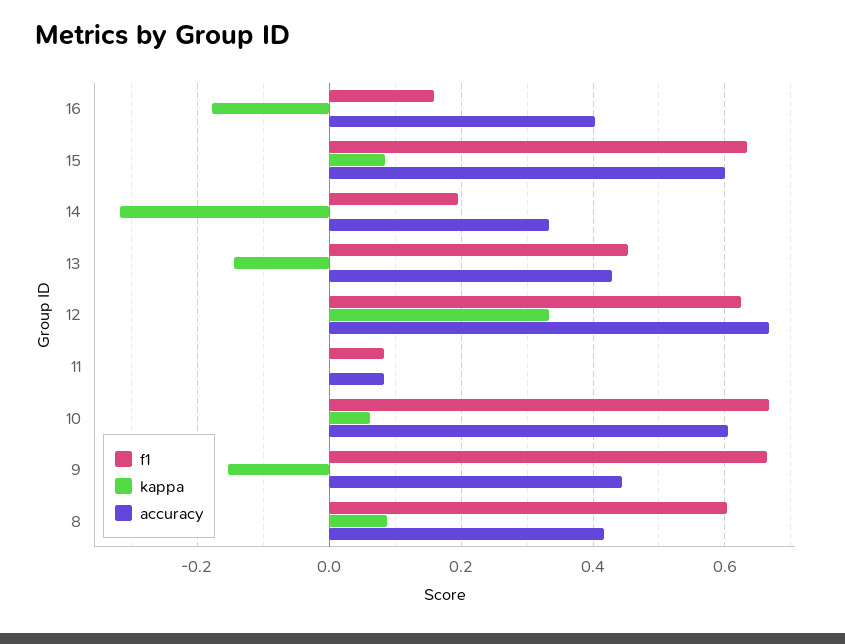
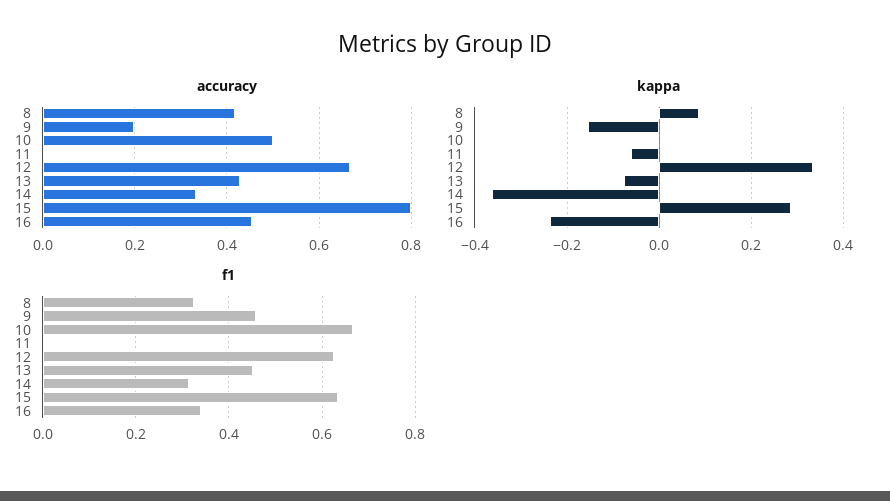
  {
    "f1": {
-     "16": 0.16,
+     "16": 0.34,
      "15": 0.64,
-     "14": 0.2,
+     "14": 0.32,
      "13": 0.46,
      "12": 0.62,
-     "11": 0.08,
+     "11": 0,
      "10": 0.66,
-     "9": 0.66,
+     "9": 0.46,
-     "8": 0.6
+     "8": 0.32
    },
    "kappa": {
-     "16": -0.18,
+     "16": -0.24,
-     "15": 0.08,
+     "15": 0.28,
-     "14": -0.32,
+     "14": -0.36,
-     "13": -0.14,
+     "13": -0.08,
      "12": 0.34,
-     "11": 0,
+     "11": -0.06,
-     "10": 0.06,
+     "10": 0,
      "9": -0.16,
      "8": 0.08
    },
    "accuracy": {
-     "16": 0.4,
+     "16": 0.46,
-     "15": 0.6,
+     "15": 0.8,
      "14": 0.34,
      "13": 0.42,
      "12": 0.66,
-     "11": 0.08,
+     "11": 0,
-     "10": 0.6,
+     "10": 0.5,
-     "9": 0.44,
+     "9": 0.2,
      "8": 0.42
    }
  }

